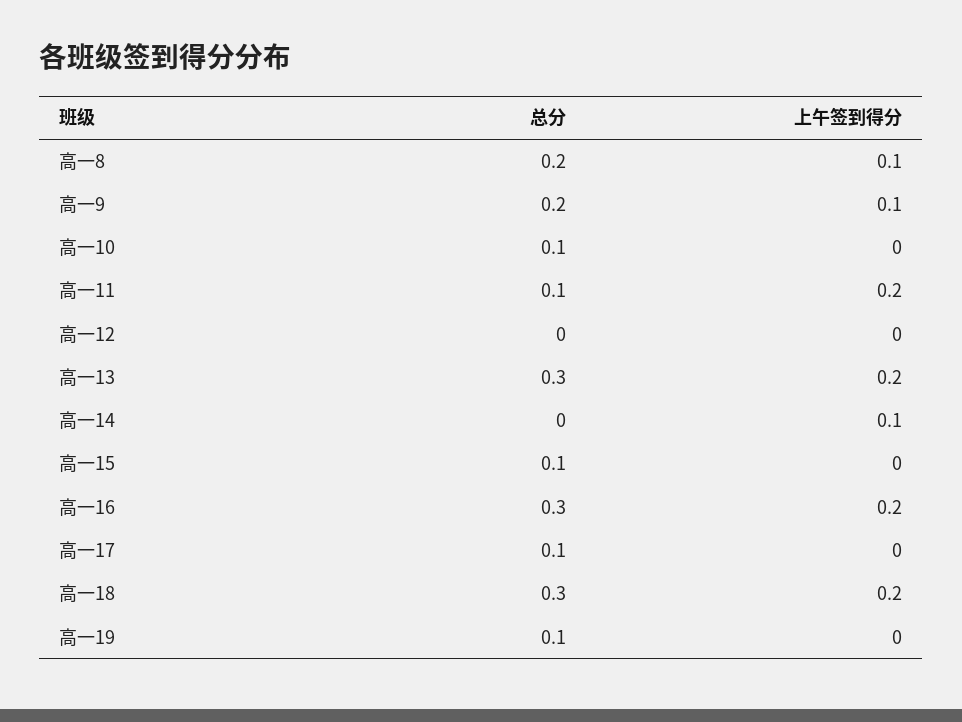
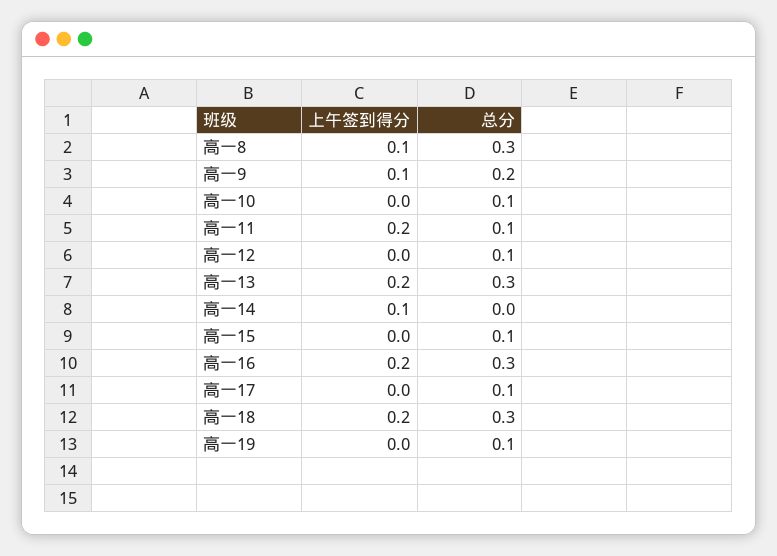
  {
    "总分": {
-     "高一8": 0.2,
+     "高一8": 0.3,
      "高一9": 0.2,
      "高一10": 0.1,
      "高一11": 0.1,
-     "高一12": 0,
+     "高一12": 0.1,
      "高一13": 0.3,
      "高一14": 0,
      "高一15": 0.1,
      "高一16": 0.3,
      "高一17": 0.1,
      "高一18": 0.3,
      "高一19": 0.1
    },
    "上午签到得分": {
      "高一8": 0.1,
      "高一9": 0.1,
      "高一10": 0,
      "高一11": 0.2,
      "高一12": 0,
      "高一13": 0.2,
      "高一14": 0.1,
      "高一15": 0,
      "高一16": 0.2,
      "高一17": 0,
      "高一18": 0.2,
      "高一19": 0
    }
  }

